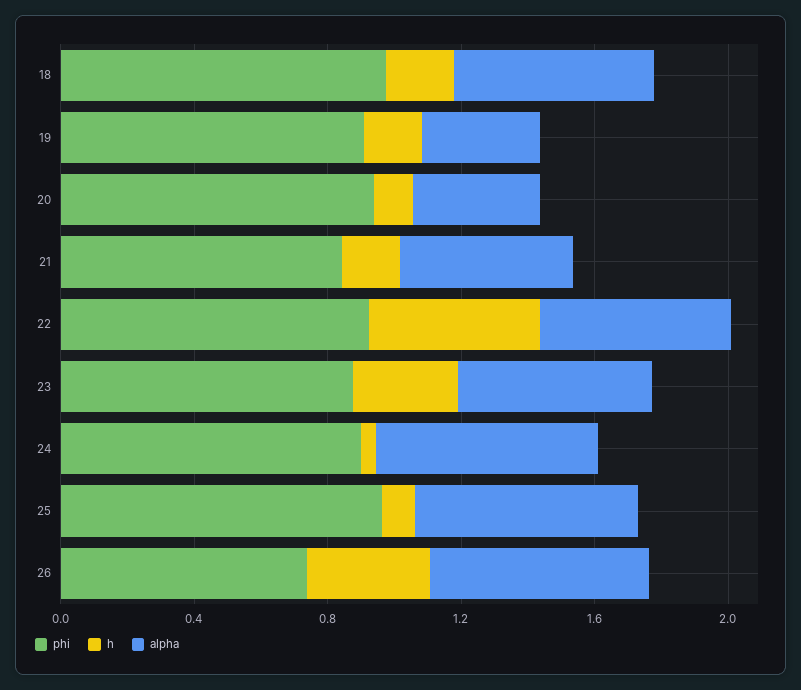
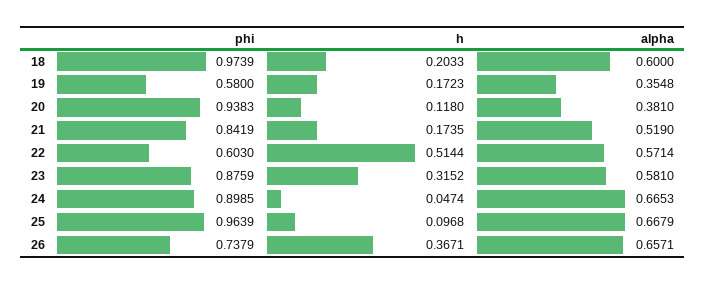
  {
    "phi": {
      "18": 0.9739,
-     "19": 0.9,
+     "19": 0.58,
      "20": 0.9383,
      "21": 0.8419,
-     "22": 0.9,
+     "22": 0.603,
      "23": 0.8759,
      "24": 0.8985,
      "25": 0.9639,
      "26": 0.7379
    },
    "h": {
      "18": 0.2033,
      "19": 0.1723,
      "20": 0.118,
      "21": 0.1735,
      "22": 0.5144,
      "23": 0.3152,
      "24": 0.0474,
      "25": 0.0968,
      "26": 0.3671
    },
    "alpha": {
      "18": 0.6,
      "19": 0.3548,
      "20": 0.381,
      "21": 0.519,
      "22": 0.5714,
      "23": 0.581,
      "24": 0.6653,
      "25": 0.6679,
      "26": 0.6571
    }
  }

